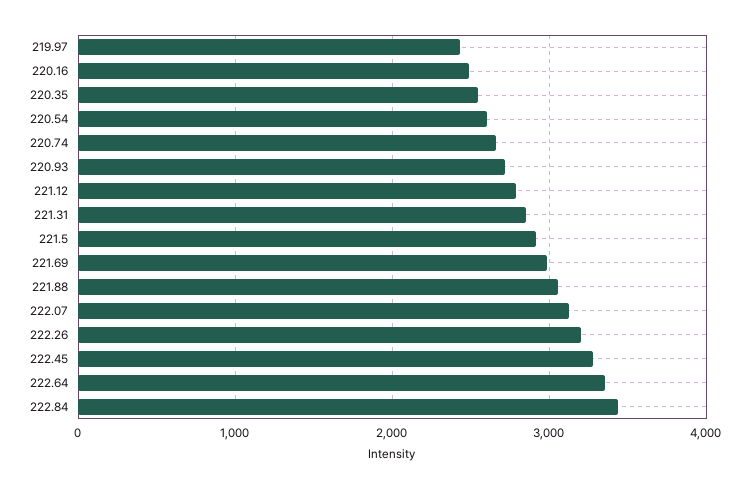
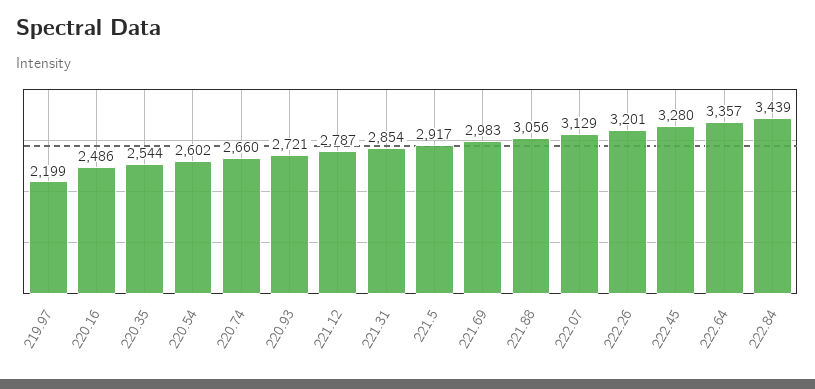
  {
-   "219.97": 2400,
+   "219.97": 2199,
    "220.16": 2486,
    "220.35": 2544,
    "220.54": 2602,
    "220.74": 2660,
    "220.93": 2721,
    "221.12": 2787,
    "221.31": 2854,
    "221.5": 2917,
    "221.69": 2983,
    "221.88": 3056,
    "222.07": 3129,
    "222.26": 3201,
    "222.45": 3280,
    "222.64": 3357,
    "222.84": 3439
  }

